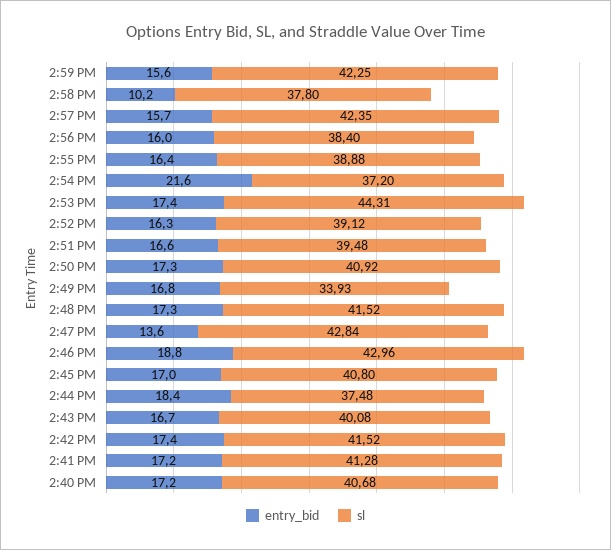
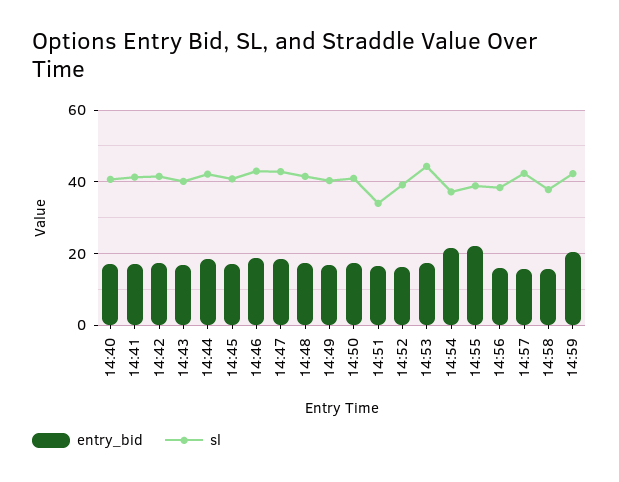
  {
    "entry_bid": {
-     "2:59 PM": 15.6,
+     "2:59 PM": 20,
-     "2:58 PM": 10.2,
+     "2:58 PM": 16,
      "2:57 PM": 15.7,
      "2:56 PM": 16,
-     "2:55 PM": 16.4,
+     "2:55 PM": 22,
      "2:54 PM": 21.6,
      "2:53 PM": 17.4,
      "2:52 PM": 16.3,
      "2:51 PM": 16.6,
      "2:50 PM": 17.3,
      "2:49 PM": 16.8,
      "2:48 PM": 17.3,
-     "2:47 PM": 13.6,
+     "2:47 PM": 18,
      "2:46 PM": 18.8,
      "2:45 PM": 17,
      "2:44 PM": 18.4,
      "2:43 PM": 16.7,
      "2:42 PM": 17.4,
      "2:41 PM": 17.2,
      "2:40 PM": 17.2
    },
    "sl": {
      "2:59 PM": 42.25,
      "2:58 PM": 37.8,
      "2:57 PM": 42.35,
      "2:56 PM": 38.4,
      "2:55 PM": 38.88,
      "2:54 PM": 37.2,
      "2:53 PM": 44.31,
      "2:52 PM": 39.12,
-     "2:51 PM": 39.48,
+     "2:51 PM": 34,
      "2:50 PM": 40.92,
-     "2:49 PM": 33.93,
+     "2:49 PM": 40,
      "2:48 PM": 41.52,
      "2:47 PM": 42.84,
      "2:46 PM": 42.96,
      "2:45 PM": 40.8,
-     "2:44 PM": 37.48,
+     "2:44 PM": 42,
      "2:43 PM": 40.08,
      "2:42 PM": 41.52,
      "2:41 PM": 41.28,
      "2:40 PM": 40.68
    }
  }

